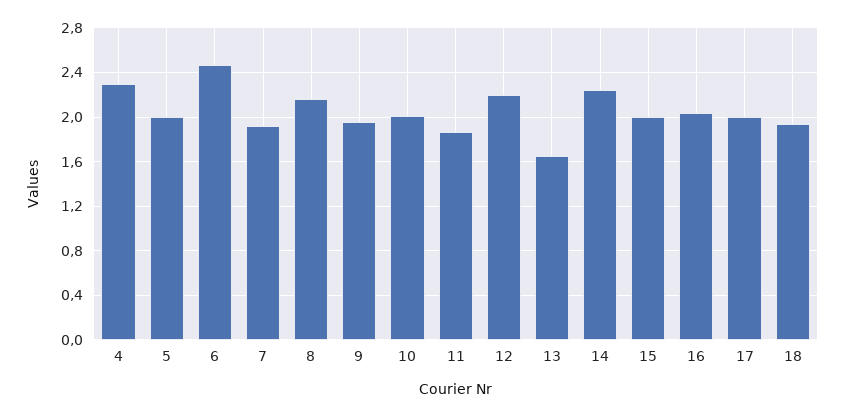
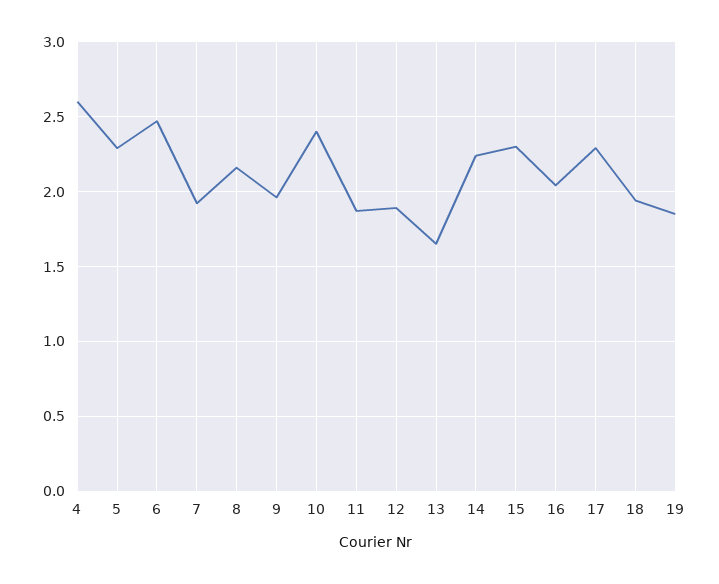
  {
-   "4": 2.3,
+   "4": 2.6,
-   "5": 2,
+   "5": 2.3,
    "6": 2.45,
    "7": 1.9,
    "8": 2.15,
    "9": 1.95,
-   "10": 2,
+   "10": 2.4,
    "11": 1.85,
-   "12": 2.2,
+   "12": 1.9,
    "13": 1.65,
    "14": 2.25,
-   "15": 2,
+   "15": 2.3,
    "16": 2.05,
-   "17": 2,
+   "17": 2.3,
-   "18": 1.95
+   "18": 1.95,
+   "19": 1.85
  }

